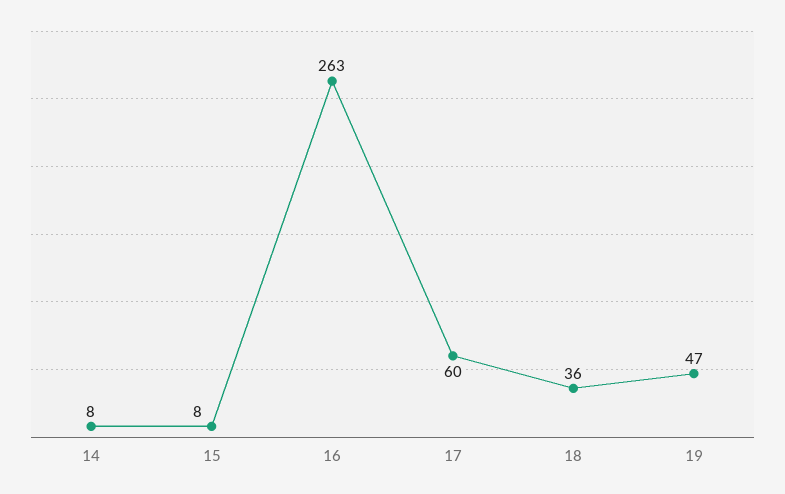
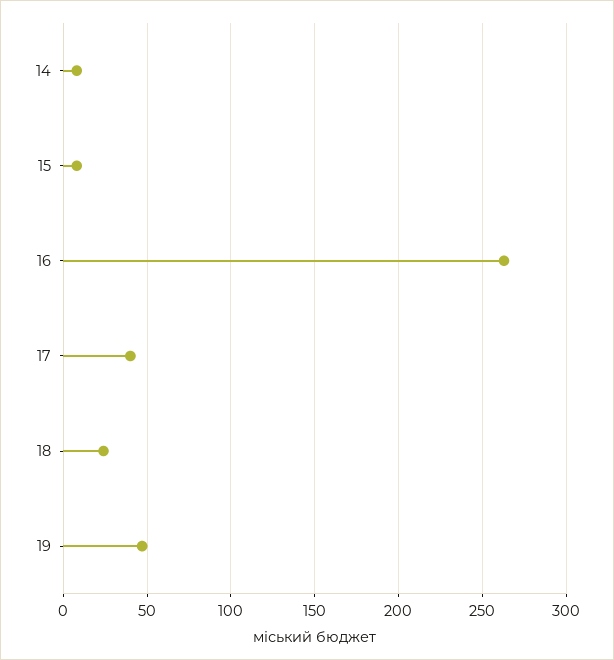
  {
    "14": 8,
    "15": 8,
    "16": 263,
-   "17": 60,
+   "17": 40,
-   "18": 36,
+   "18": 25,
    "19": 47
  }

